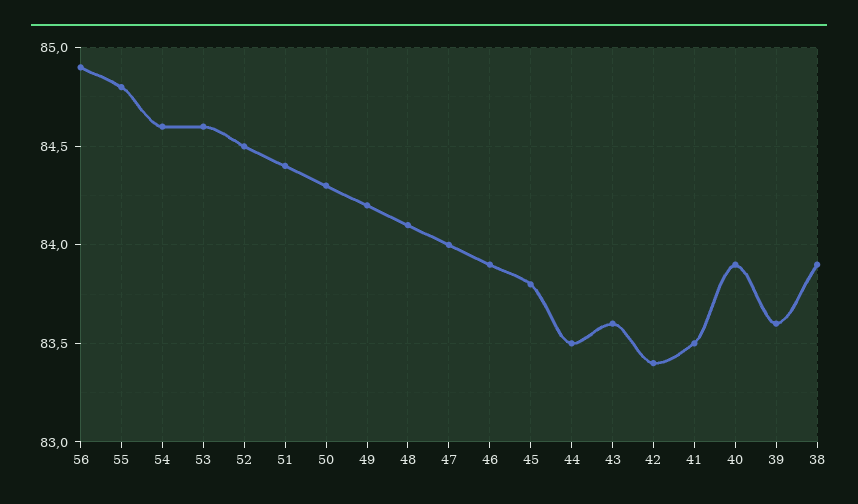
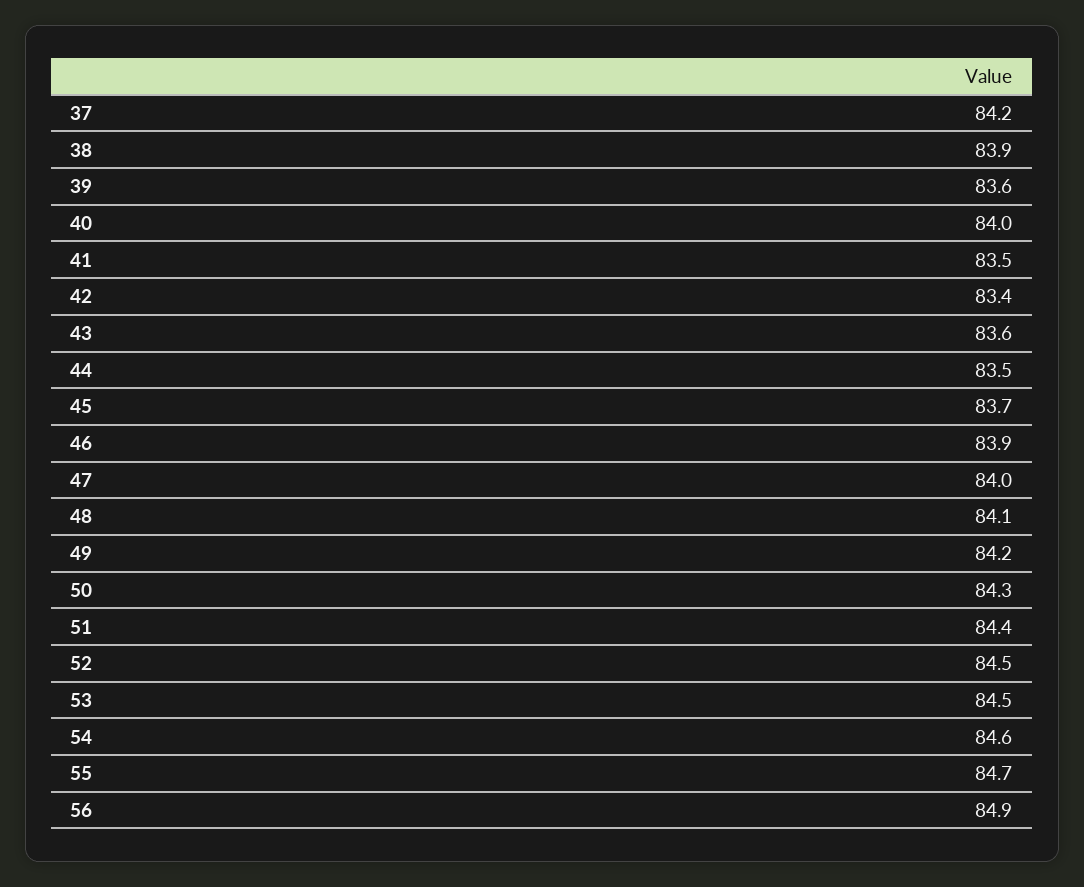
  {
    "56": 84.9,
-   "55": 84.8,
+   "55": 84.7,
    "54": 84.6,
-   "53": 84.6,
+   "53": 84.5,
    "52": 84.5,
    "51": 84.4,
    "50": 84.3,
    "49": 84.2,
    "48": 84.1,
    "47": 84,
    "46": 83.9,
-   "45": 83.8,
+   "45": 83.7,
    "44": 83.5,
    "43": 83.6,
    "42": 83.4,
    "41": 83.5,
-   "40": 83.9,
+   "40": 84,
    "39": 83.6,
-   "38": 83.9
+   "38": 83.9,
+   "37": 84.2
  }

